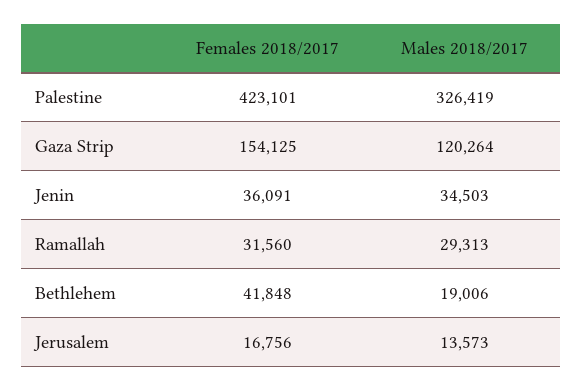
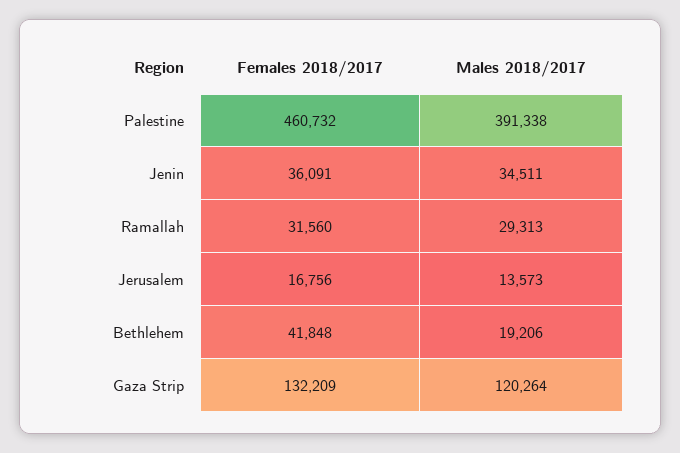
  {
    "Females 2018/2017": {
-     "Palestine": 423101,
+     "Palestine": 460732,
-     "Gaza Strip": 154125,
+     "Gaza Strip": 132209,
      "Jenin": 36091,
      "Ramallah": 31560,
      "Bethlehem": 41848,
      "Jerusalem": 16756
    },
    "Males 2018/2017": {
-     "Palestine": 326419,
+     "Palestine": 391338,
      "Gaza Strip": 120264,
-     "Jenin": 34503,
+     "Jenin": 34511,
      "Ramallah": 29313,
-     "Bethlehem": 19006,
+     "Bethlehem": 19206,
      "Jerusalem": 13573
    }
  }

